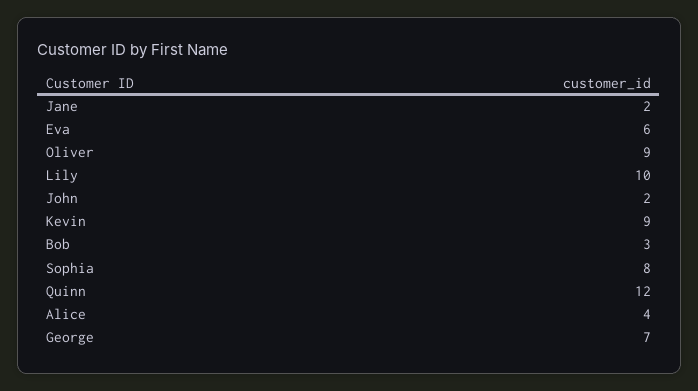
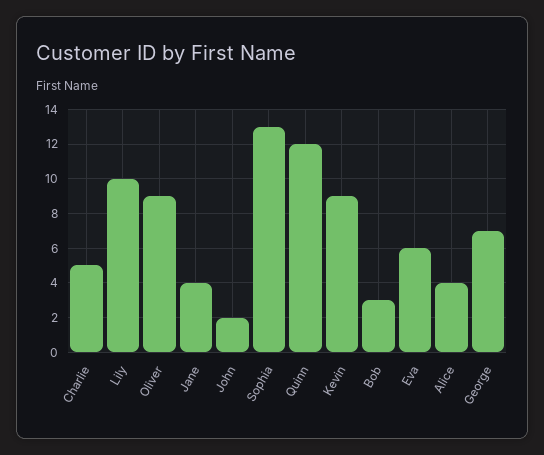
  {
-   "Jane": 2,
+   "Jane": 4,
    "Eva": 6,
    "Oliver": 9,
    "Lily": 10,
    "John": 2,
    "Kevin": 9,
    "Bob": 3,
-   "Sophia": 8,
+   "Sophia": 13,
    "Quinn": 12,
    "Alice": 4,
-   "George": 7
+   "George": 7,
+   "Charlie": 5
  }

